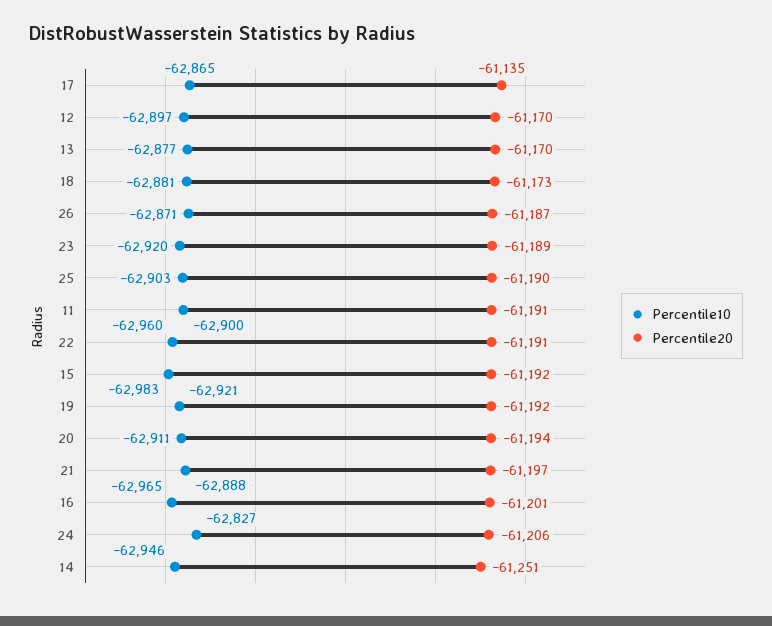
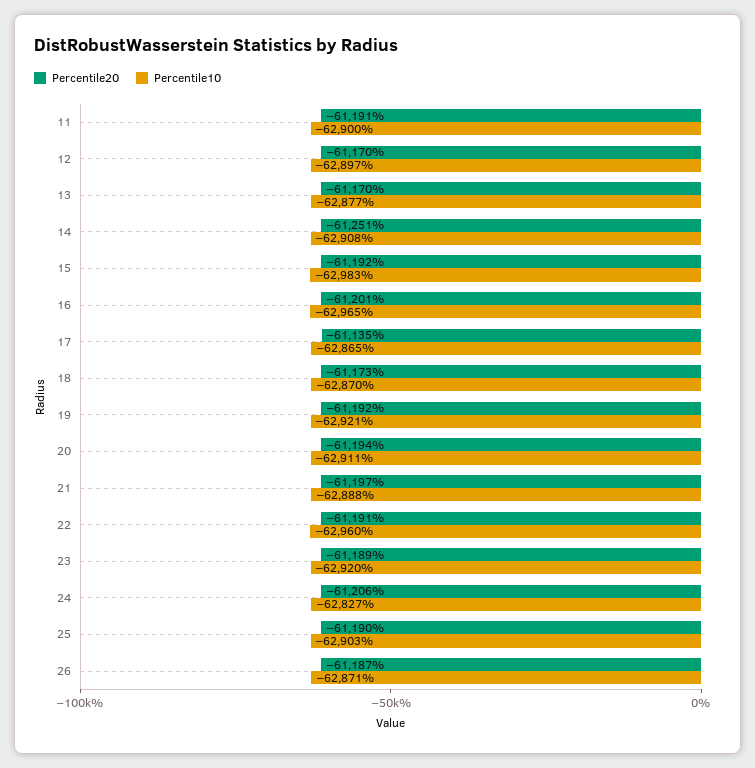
  {
    "Percentile10": {
      "17": -62865,
      "12": -62897,
      "13": -62877,
-     "18": -62881,
+     "18": -62870,
      "26": -62871,
      "23": -62920,
      "25": -62903,
      "11": -62900,
      "22": -62960,
      "15": -62983,
      "19": -62921,
      "20": -62911,
      "21": -62888,
      "16": -62965,
      "24": -62827,
-     "14": -62946
+     "14": -62908
    },
    "Percentile20": {
      "17": -61135,
      "12": -61170,
      "13": -61170,
      "18": -61173,
      "26": -61187,
      "23": -61189,
      "25": -61190,
      "11": -61191,
      "22": -61191,
      "15": -61192,
      "19": -61192,
      "20": -61194,
      "21": -61197,
      "16": -61201,
      "24": -61206,
      "14": -61251
    }
  }

